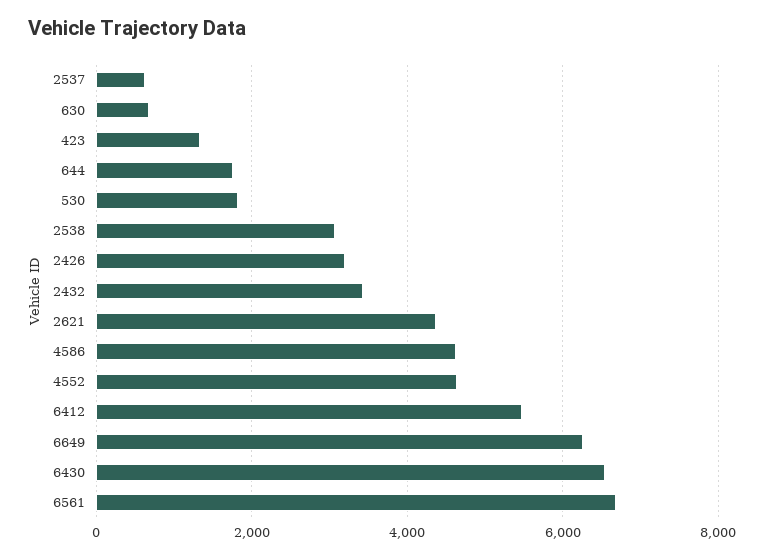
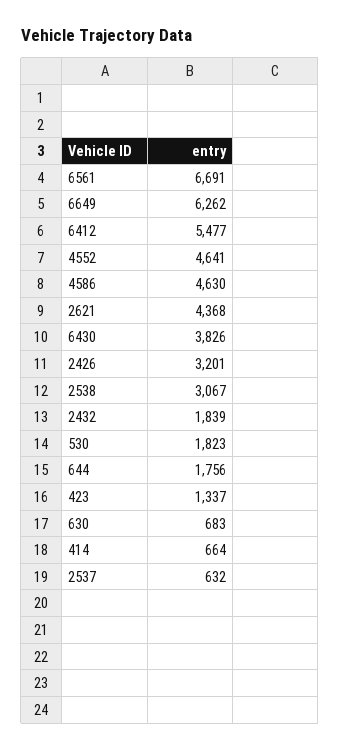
  {
    "2537": 632,
    "630": 683,
    "423": 1337,
    "644": 1756,
    "530": 1823,
    "2538": 3067,
    "2426": 3201,
-   "2432": 3400,
+   "2432": 1839,
    "2621": 4368,
    "4586": 4630,
    "4552": 4641,
    "6412": 5477,
    "6649": 6262,
-   "6430": 6600,
+   "6430": 3826,
-   "6561": 6691
+   "6561": 6691,
+   "414": 664
  }

